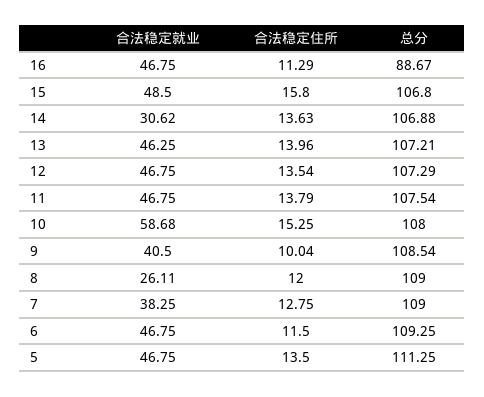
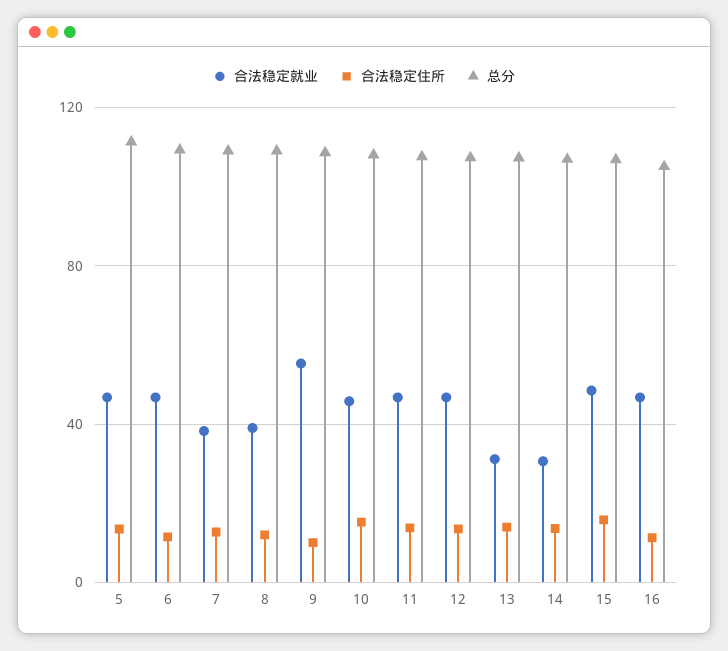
  {
    "合法稳定就业": {
      "16": 46.75,
      "15": 48.5,
      "14": 30.62,
-     "13": 46.25,
+     "13": 30,
      "12": 46.75,
      "11": 46.75,
-     "10": 58.68,
+     "10": 45,
-     "9": 40.5,
+     "9": 55,
-     "8": 26.11,
+     "8": 40,
      "7": 38.25,
      "6": 46.75,
      "5": 46.75
    },
    "合法稳定住所": {
      "16": 11.29,
      "15": 15.8,
      "14": 13.63,
      "13": 13.96,
      "12": 13.54,
      "11": 13.79,
      "10": 15.25,
      "9": 10.04,
      "8": 12,
      "7": 12.75,
      "6": 11.5,
      "5": 13.5
    },
    "总分": {
-     "16": 88.67,
+     "16": 105,
      "15": 106.8,
      "14": 106.88,
      "13": 107.21,
      "12": 107.29,
      "11": 107.54,
      "10": 108,
      "9": 108.54,
      "8": 109,
      "7": 109,
      "6": 109.25,
      "5": 111.25
    }
  }

